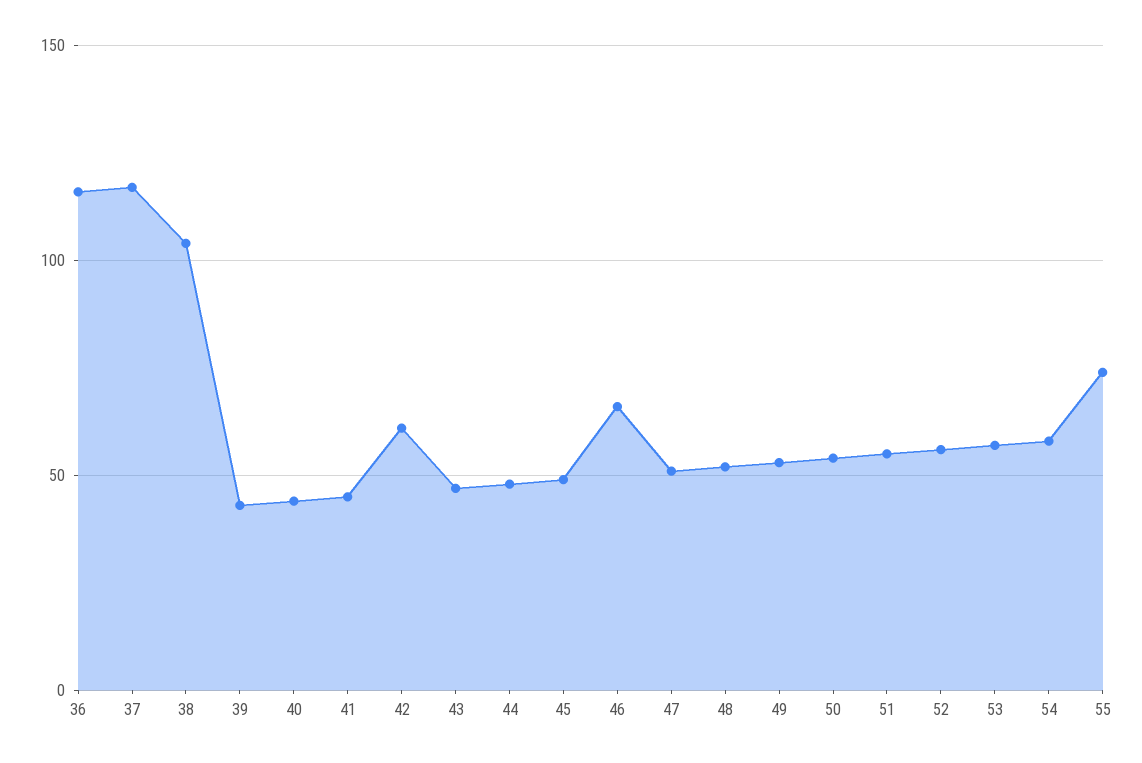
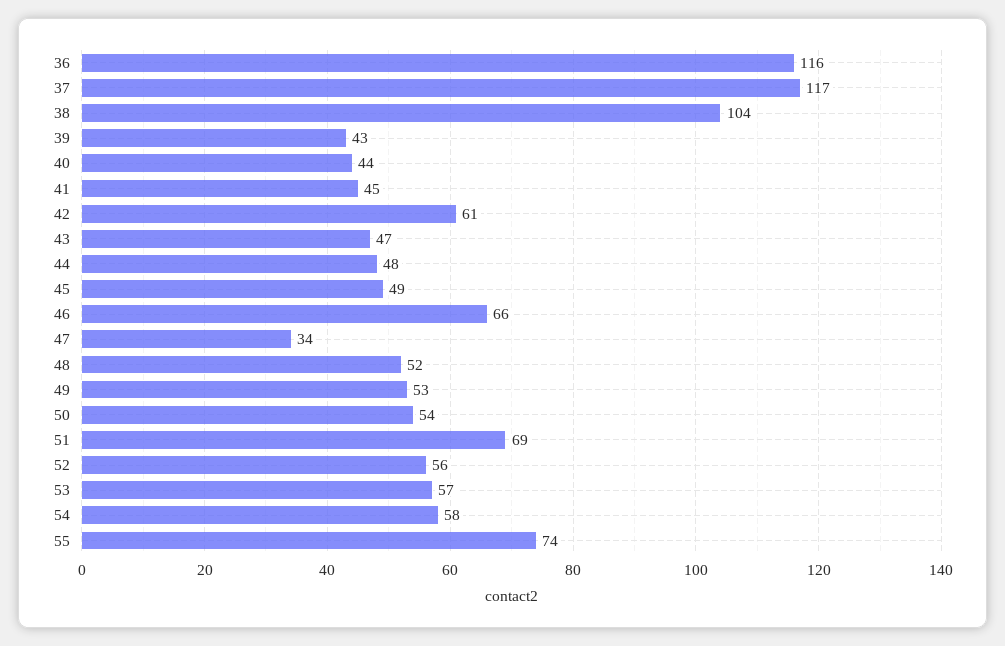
  {
    "36": 116,
    "37": 117,
    "38": 104,
    "39": 43,
    "40": 44,
    "41": 45,
    "42": 61,
    "43": 47,
    "44": 48,
    "45": 49,
    "46": 66,
-   "47": 50,
+   "47": 34,
    "48": 52,
    "49": 53,
    "50": 54,
-   "51": 55,
+   "51": 69,
    "52": 56,
    "53": 57,
    "54": 58,
    "55": 74
  }

